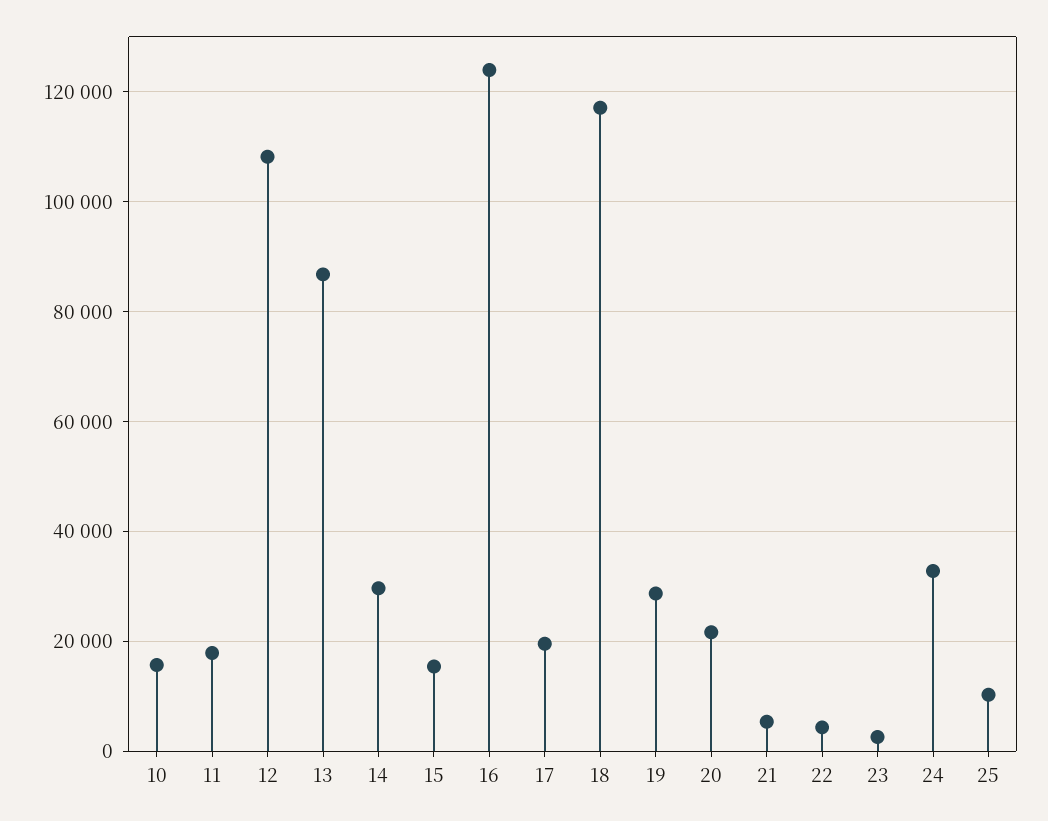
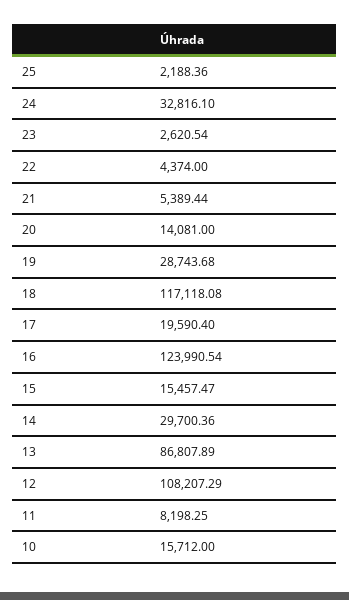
  {
    "10": 15712,
-   "11": 18000,
+   "11": 8198.25,
    "12": 108207.29,
    "13": 86807.89,
    "14": 29700.36,
    "15": 15457.47,
    "16": 123990.54,
    "17": 19590.4,
    "18": 117118.08,
    "19": 28743.68,
-   "20": 22000,
+   "20": 14081,
    "21": 5389.44,
    "22": 4374,
    "23": 2620.54,
    "24": 32816.1,
-   "25": 10000
+   "25": 2188.36
  }

